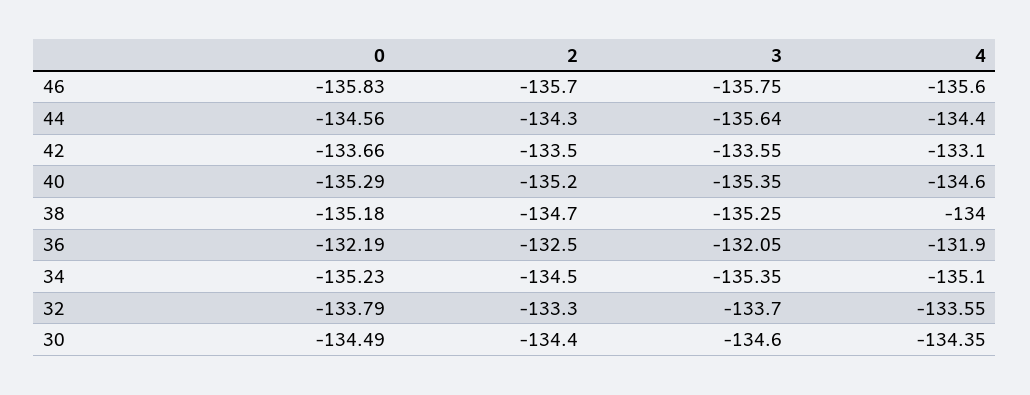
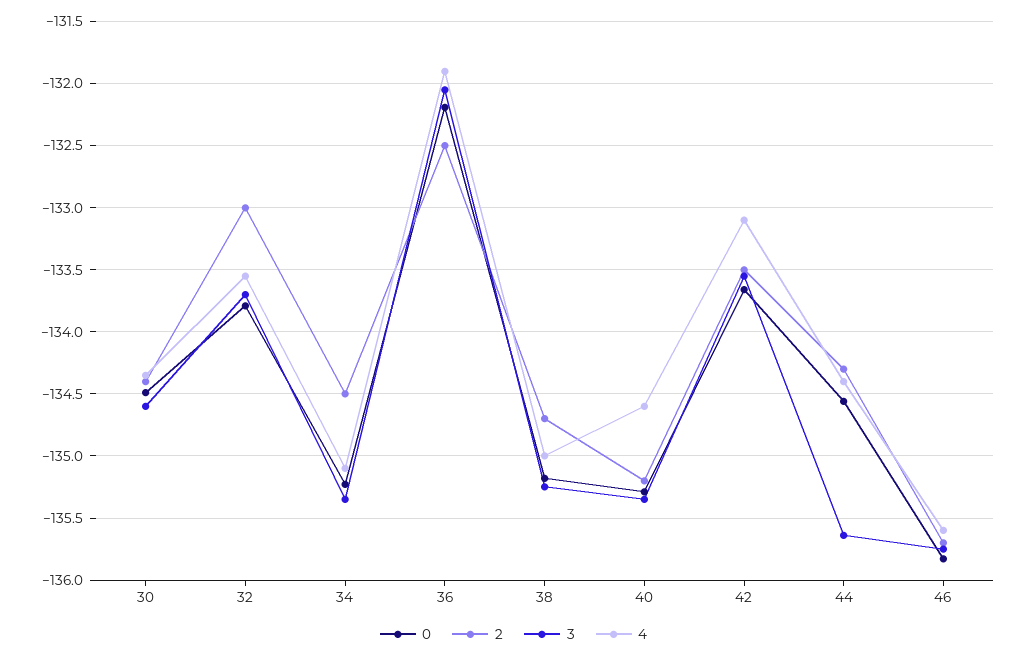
  {
    "0": {
      "46": -135.83,
      "44": -134.56,
      "42": -133.66,
      "40": -135.29,
      "38": -135.18,
      "36": -132.19,
      "34": -135.23,
      "32": -133.79,
      "30": -134.49
    },
    "2": {
      "46": -135.7,
      "44": -134.3,
      "42": -133.5,
      "40": -135.2,
      "38": -134.7,
      "36": -132.5,
      "34": -134.5,
-     "32": -133.3,
+     "32": -133,
      "30": -134.4
    },
    "3": {
      "46": -135.75,
      "44": -135.64,
      "42": -133.55,
      "40": -135.35,
      "38": -135.25,
      "36": -132.05,
      "34": -135.35,
      "32": -133.7,
      "30": -134.6
    },
    "4": {
      "46": -135.6,
      "44": -134.4,
      "42": -133.1,
      "40": -134.6,
-     "38": -134,
+     "38": -135,
      "36": -131.9,
      "34": -135.1,
      "32": -133.55,
      "30": -134.35
    }
  }

